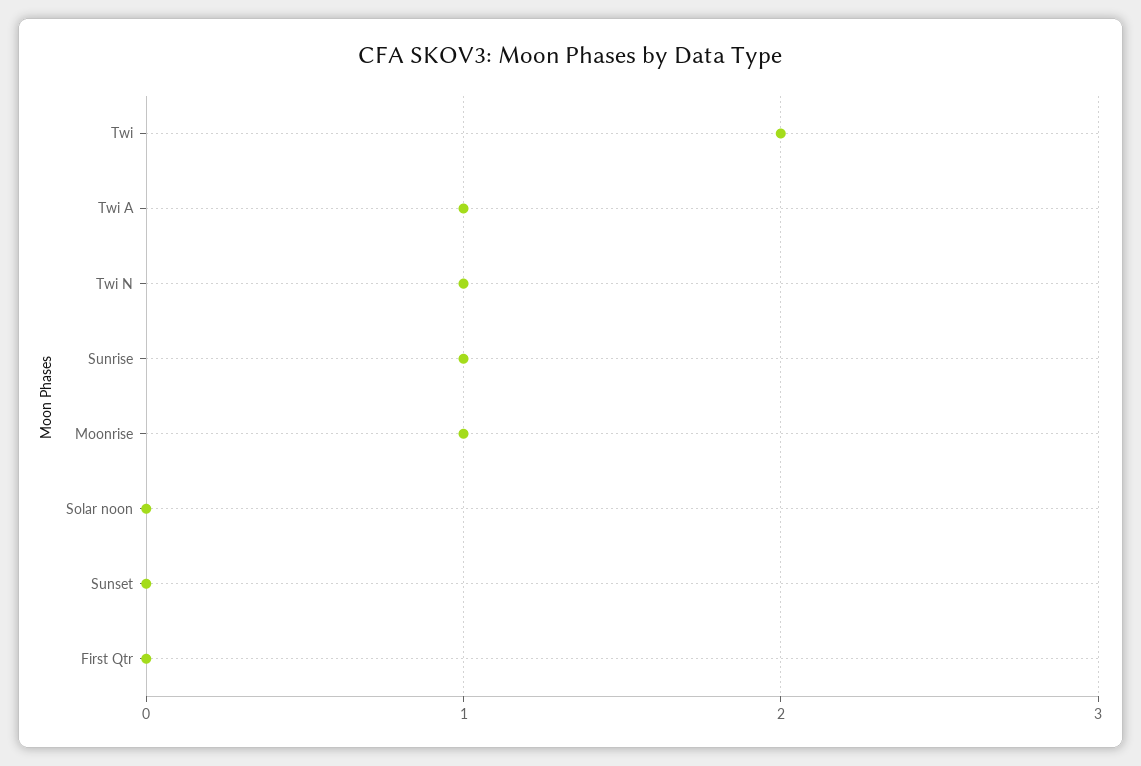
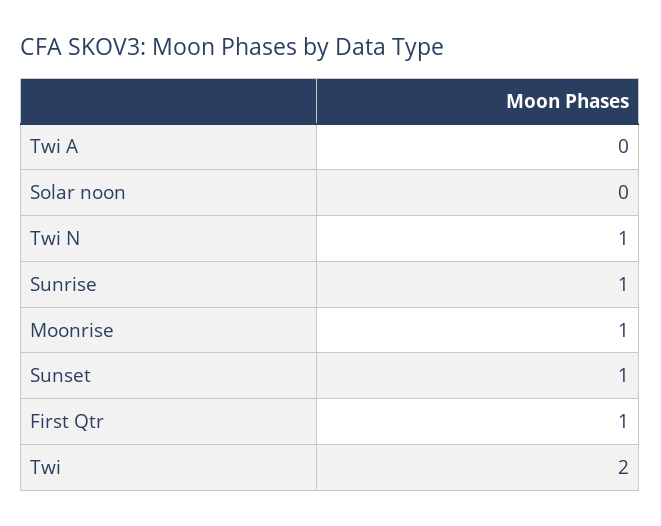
  {
    "Twi": 2,
-   "Twi A": 1,
+   "Twi A": 0,
    "Twi N": 1,
    "Sunrise": 1,
    "Moonrise": 1,
    "Solar noon": 0,
-   "Sunset": 0,
+   "Sunset": 1,
-   "First Qtr": 0
+   "First Qtr": 1
  }

